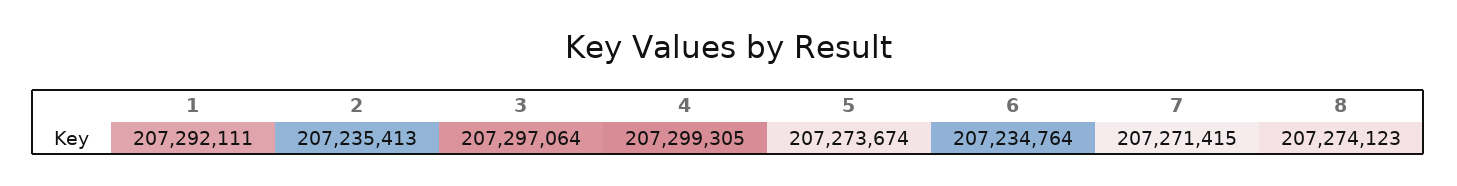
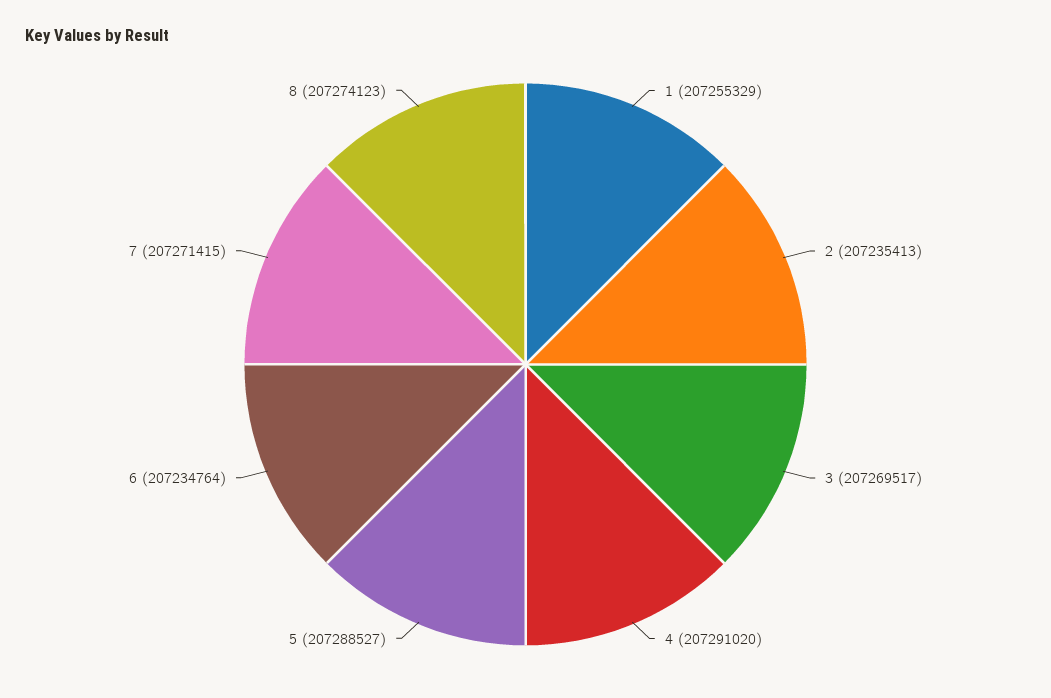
  {
-   "1": 207292111,
+   "1": 207255329,
    "2": 207235413,
-   "3": 207297064,
+   "3": 207269517,
-   "4": 207299305,
+   "4": 207291020,
-   "5": 207273674,
+   "5": 207288527,
    "6": 207234764,
    "7": 207271415,
    "8": 207274123
  }

